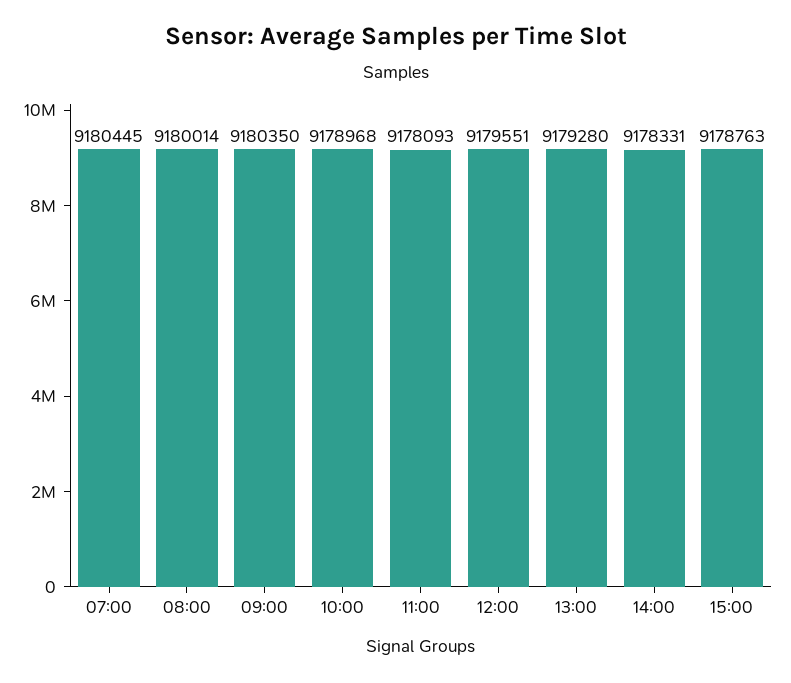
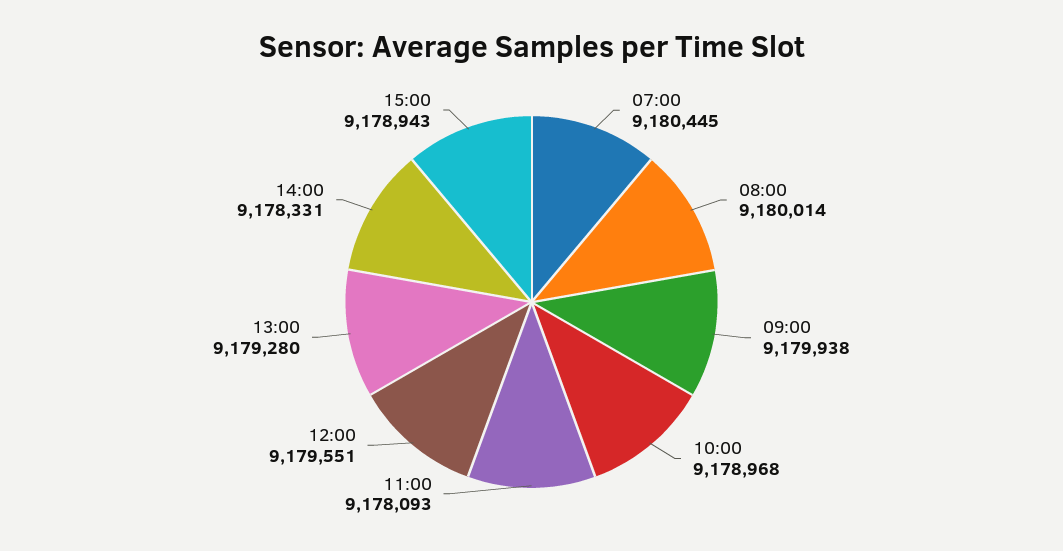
  {
    "07:00": 9180445,
    "08:00": 9180014,
-   "09:00": 9180350,
+   "09:00": 9179938,
    "10:00": 9178968,
    "11:00": 9178093,
    "12:00": 9179551,
    "13:00": 9179280,
    "14:00": 9178331,
-   "15:00": 9178763
+   "15:00": 9178943
  }

